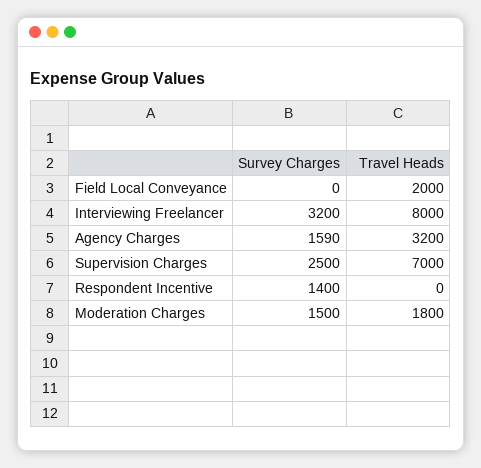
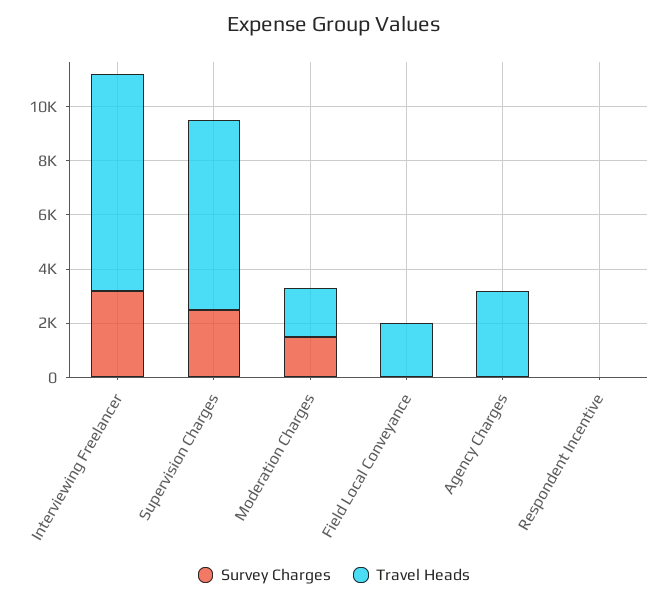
  {
    "Survey Charges": {
      "Field Local Conveyance": 0,
      "Interviewing Freelancer": 3200,
-     "Agency Charges": 1590,
+     "Agency Charges": 0,
      "Supervision Charges": 2500,
-     "Respondent Incentive": 1400,
+     "Respondent Incentive": 0,
      "Moderation Charges": 1500
    },
    "Travel Heads": {
      "Field Local Conveyance": 2000,
      "Interviewing Freelancer": 8000,
      "Agency Charges": 3200,
      "Supervision Charges": 7000,
      "Respondent Incentive": 0,
      "Moderation Charges": 1800
    }
  }

